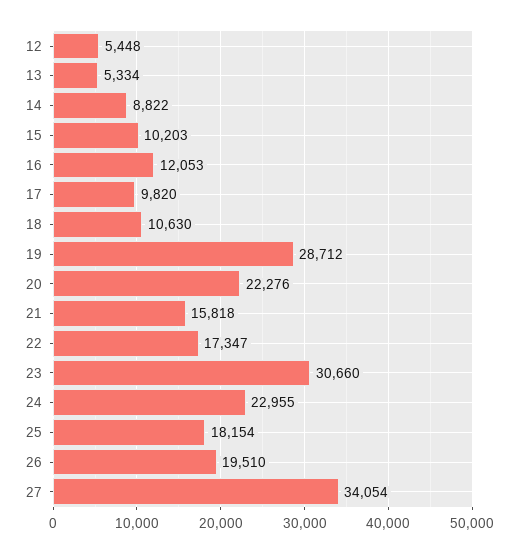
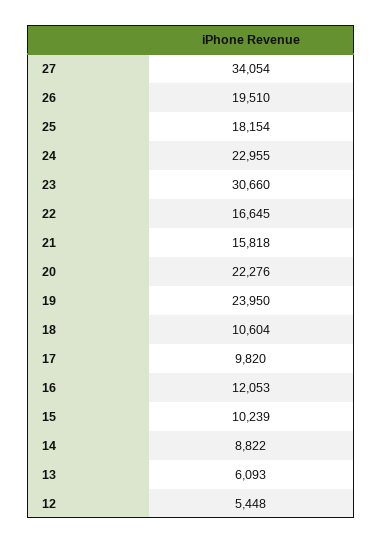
  {
    "12": 5448,
-   "13": 5334,
+   "13": 6093,
    "14": 8822,
-   "15": 10203,
+   "15": 10239,
    "16": 12053,
    "17": 9820,
-   "18": 10630,
+   "18": 10604,
-   "19": 28712,
+   "19": 23950,
    "20": 22276,
    "21": 15818,
-   "22": 17347,
+   "22": 16645,
    "23": 30660,
    "24": 22955,
    "25": 18154,
    "26": 19510,
    "27": 34054
  }

